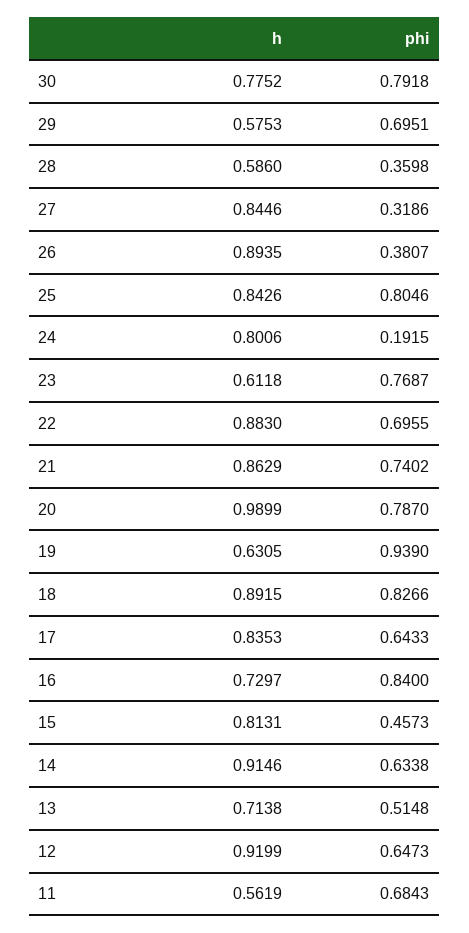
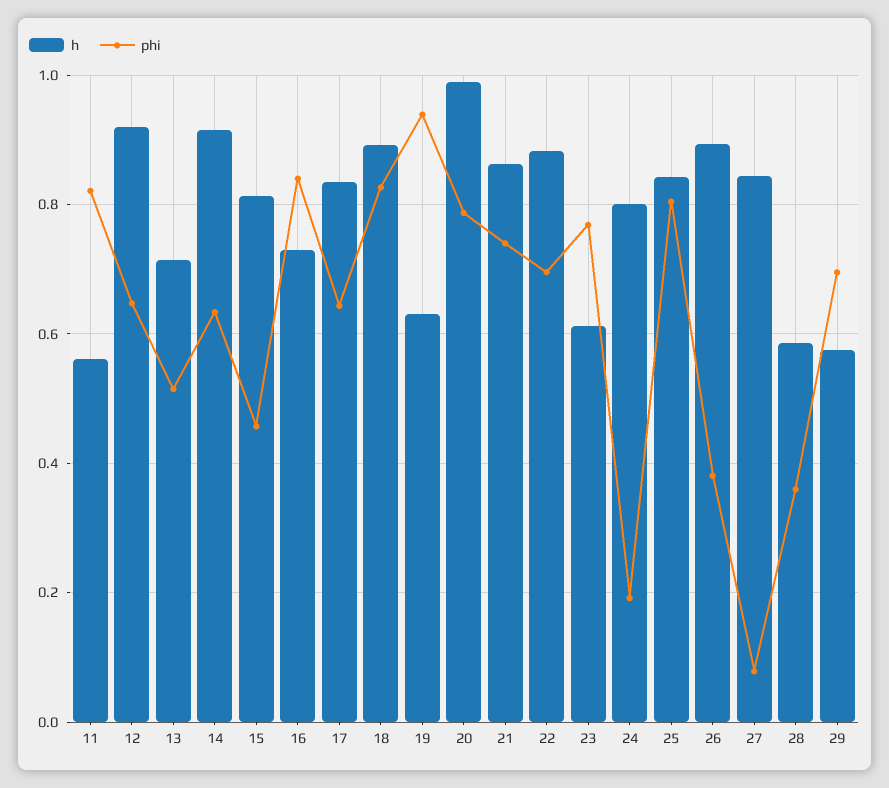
  {
    "h": {
-     "30": 0.7752,
      "29": 0.5753,
      "28": 0.586,
      "27": 0.8446,
      "26": 0.8935,
      "25": 0.8426,
      "24": 0.8006,
      "23": 0.6118,
      "22": 0.883,
      "21": 0.8629,
      "20": 0.9899,
      "19": 0.6305,
      "18": 0.8915,
      "17": 0.8353,
      "16": 0.7297,
      "15": 0.8131,
      "14": 0.9146,
      "13": 0.7138,
      "12": 0.9199,
      "11": 0.5619
    },
    "phi": {
-     "30": 0.7918,
      "29": 0.6951,
      "28": 0.3598,
-     "27": 0.3186,
+     "27": 0.08,
      "26": 0.3807,
      "25": 0.8046,
      "24": 0.1915,
      "23": 0.7687,
      "22": 0.6955,
      "21": 0.7402,
      "20": 0.787,
      "19": 0.939,
      "18": 0.8266,
      "17": 0.6433,
      "16": 0.84,
      "15": 0.4573,
      "14": 0.6338,
      "13": 0.5148,
      "12": 0.6473,
-     "11": 0.6843
+     "11": 0.82
    }
  }

